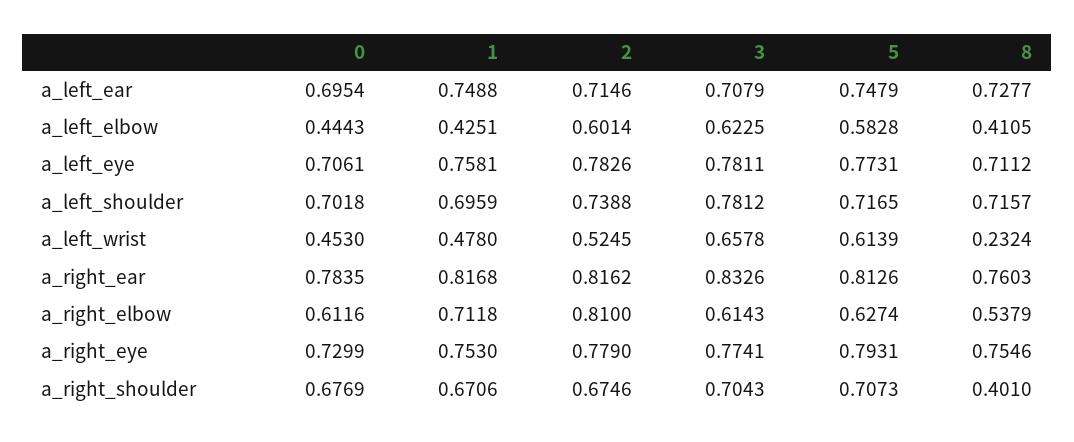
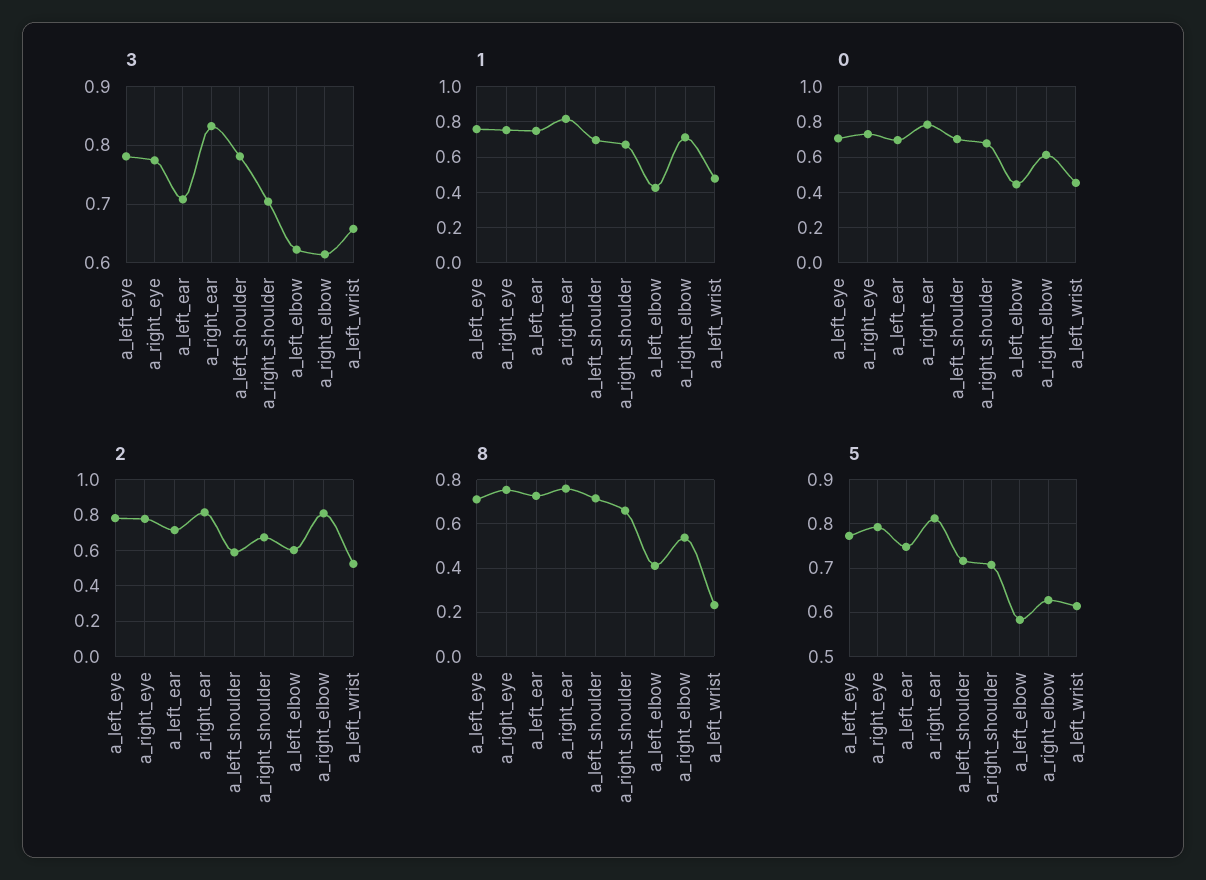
  {
    "0": {
      "a_left_ear": 0.6954,
      "a_left_elbow": 0.4443,
      "a_left_eye": 0.7061,
      "a_left_shoulder": 0.7018,
      "a_left_wrist": 0.453,
      "a_right_ear": 0.7835,
      "a_right_elbow": 0.6116,
      "a_right_eye": 0.7299,
      "a_right_shoulder": 0.6769
    },
    "1": {
      "a_left_ear": 0.7488,
      "a_left_elbow": 0.4251,
      "a_left_eye": 0.7581,
      "a_left_shoulder": 0.6959,
      "a_left_wrist": 0.478,
      "a_right_ear": 0.8168,
      "a_right_elbow": 0.7118,
      "a_right_eye": 0.753,
      "a_right_shoulder": 0.6706
    },
    "2": {
      "a_left_ear": 0.7146,
      "a_left_elbow": 0.6014,
      "a_left_eye": 0.7826,
-     "a_left_shoulder": 0.7388,
+     "a_left_shoulder": 0.6,
      "a_left_wrist": 0.5245,
      "a_right_ear": 0.8162,
      "a_right_elbow": 0.81,
      "a_right_eye": 0.779,
      "a_right_shoulder": 0.6746
    },
    "3": {
      "a_left_ear": 0.7079,
      "a_left_elbow": 0.6225,
      "a_left_eye": 0.7811,
      "a_left_shoulder": 0.7812,
      "a_left_wrist": 0.6578,
      "a_right_ear": 0.8326,
      "a_right_elbow": 0.6143,
      "a_right_eye": 0.7741,
      "a_right_shoulder": 0.7043
    },
    "5": {
      "a_left_ear": 0.7479,
      "a_left_elbow": 0.5828,
      "a_left_eye": 0.7731,
      "a_left_shoulder": 0.7165,
      "a_left_wrist": 0.6139,
      "a_right_ear": 0.8126,
      "a_right_elbow": 0.6274,
      "a_right_eye": 0.7931,
      "a_right_shoulder": 0.7073
    },
    "8": {
      "a_left_ear": 0.7277,
      "a_left_elbow": 0.4105,
      "a_left_eye": 0.7112,
      "a_left_shoulder": 0.7157,
      "a_left_wrist": 0.2324,
      "a_right_ear": 0.7603,
      "a_right_elbow": 0.5379,
      "a_right_eye": 0.7546,
-     "a_right_shoulder": 0.401
+     "a_right_shoulder": 0.65
    }
  }

